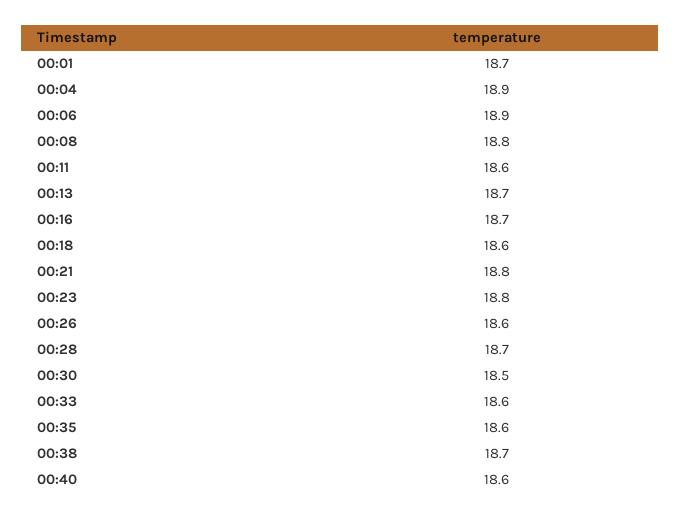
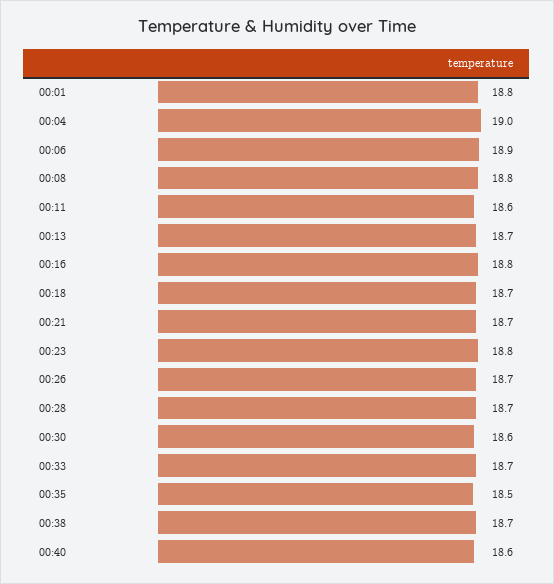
  {
-   "00:01": 18.7,
+   "00:01": 18.8,
-   "00:04": 18.9,
+   "00:04": 19,
    "00:06": 18.9,
    "00:08": 18.8,
    "00:11": 18.6,
    "00:13": 18.7,
-   "00:16": 18.7,
+   "00:16": 18.8,
-   "00:18": 18.6,
+   "00:18": 18.7,
-   "00:21": 18.8,
+   "00:21": 18.7,
    "00:23": 18.8,
-   "00:26": 18.6,
+   "00:26": 18.7,
    "00:28": 18.7,
-   "00:30": 18.5,
+   "00:30": 18.6,
-   "00:33": 18.6,
+   "00:33": 18.7,
-   "00:35": 18.6,
+   "00:35": 18.5,
    "00:38": 18.7,
    "00:40": 18.6
  }

